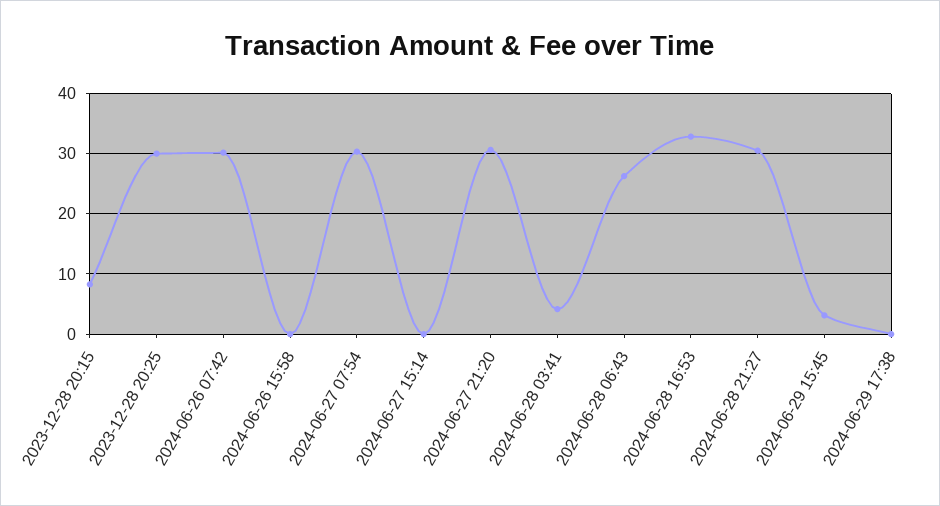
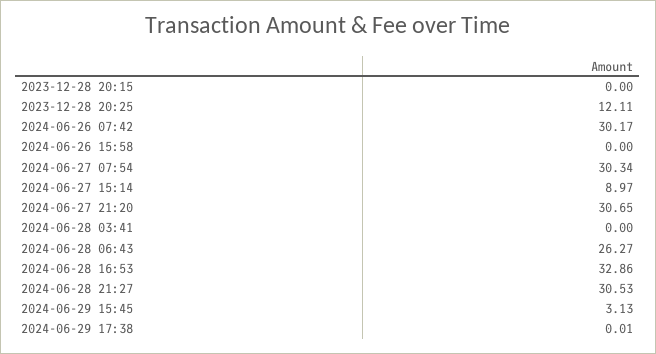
  {
-   "2023-12-28 20:15": 8,
+   "2023-12-28 20:15": 0,
-   "2023-12-28 20:25": 30,
+   "2023-12-28 20:25": 12.11,
    "2024-06-26 07:42": 30.17,
    "2024-06-26 15:58": 0,
    "2024-06-27 07:54": 30.34,
-   "2024-06-27 15:14": 0,
+   "2024-06-27 15:14": 8.97,
    "2024-06-27 21:20": 30.65,
-   "2024-06-28 03:41": 4,
+   "2024-06-28 03:41": 0,
    "2024-06-28 06:43": 26.27,
    "2024-06-28 16:53": 32.86,
    "2024-06-28 21:27": 30.53,
    "2024-06-29 15:45": 3.13,
    "2024-06-29 17:38": 0.01
  }

